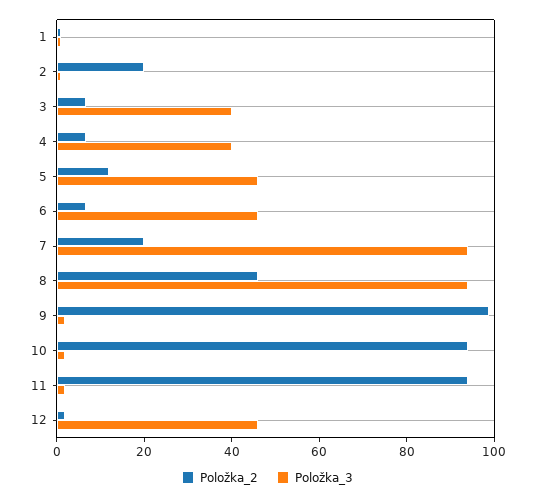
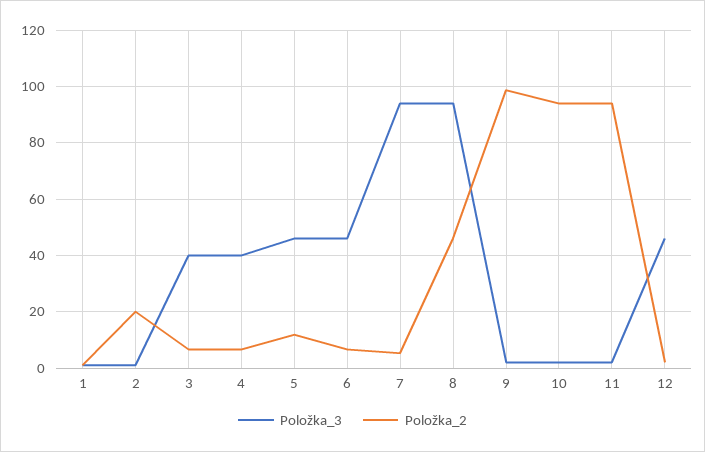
  {
    "Položka_2": {
      "1": 0,
      "2": 20,
      "3": 7.5,
      "4": 7.5,
      "5": 12.5,
      "6": 7.5,
-     "7": 20,
+     "7": 5,
      "8": 45,
      "9": 97.5,
      "10": 95,
      "11": 95,
      "12": 2.5
    },
    "Položka_3": {
      "1": 0,
      "2": 0,
      "3": 40,
      "4": 40,
      "5": 45,
      "6": 45,
      "7": 95,
      "8": 95,
      "9": 2.5,
      "10": 2.5,
      "11": 2.5,
      "12": 45
    }
  }

